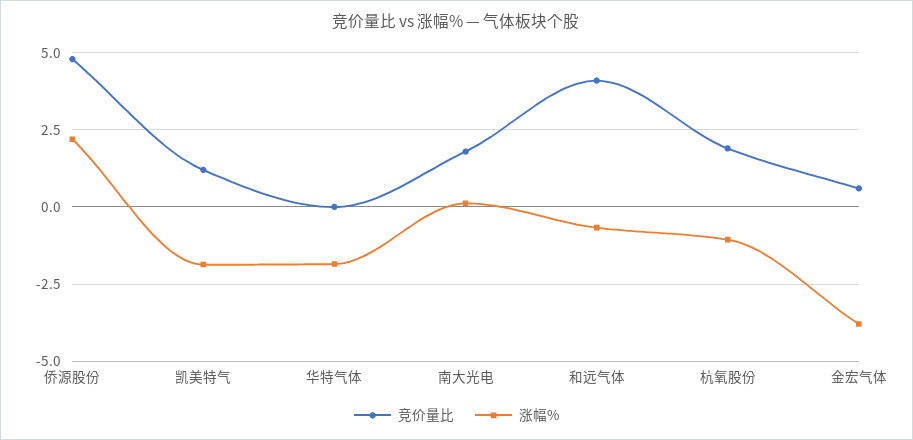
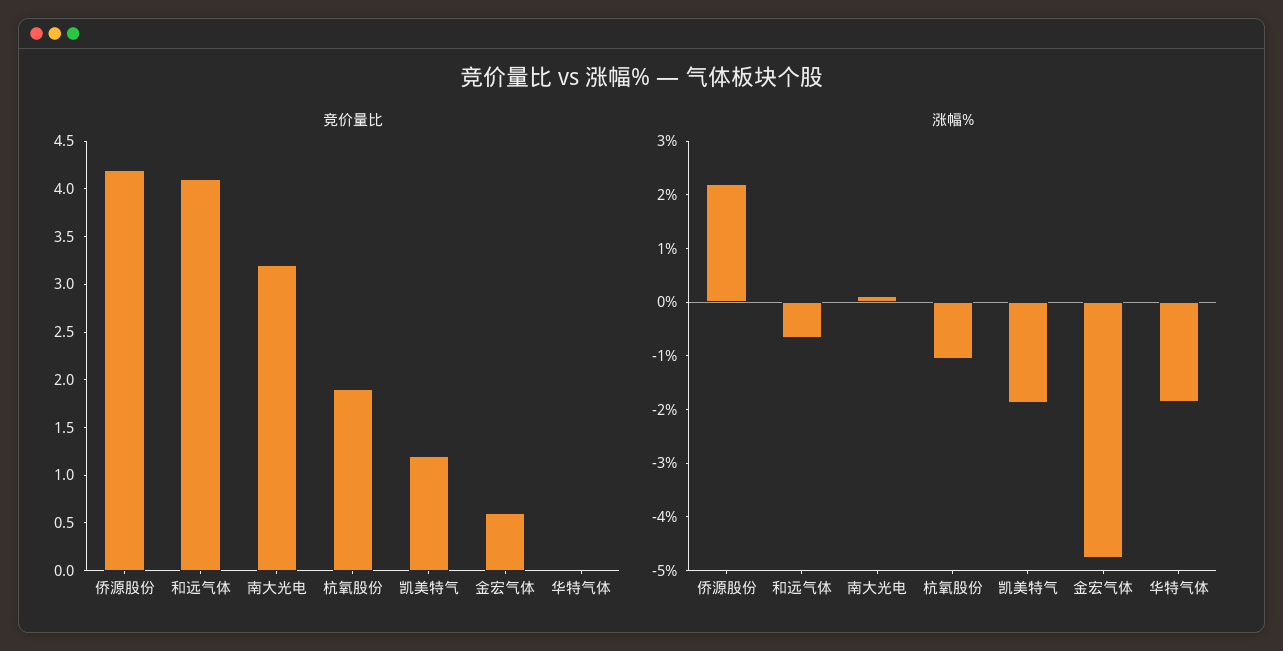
  {
    "竞价量比": {
-     "侨源股份": 4.75,
+     "侨源股份": 4.2,
      "凯美特气": 1.2,
      "华特气体": 0,
-     "南大光电": 1.75,
+     "南大光电": 3.2,
      "和远气体": 4.1,
      "杭氧股份": 1.9,
      "金宏气体": 0.6
    },
    "涨幅%": {
      "侨源股份": 2.2,
      "凯美特气": -1.8,
      "华特气体": -1.8,
      "南大光电": 0.2,
      "和远气体": -0.6,
      "杭氧股份": -1,
-     "金宏气体": -3.75
+     "金宏气体": -4.8
    }
  }

